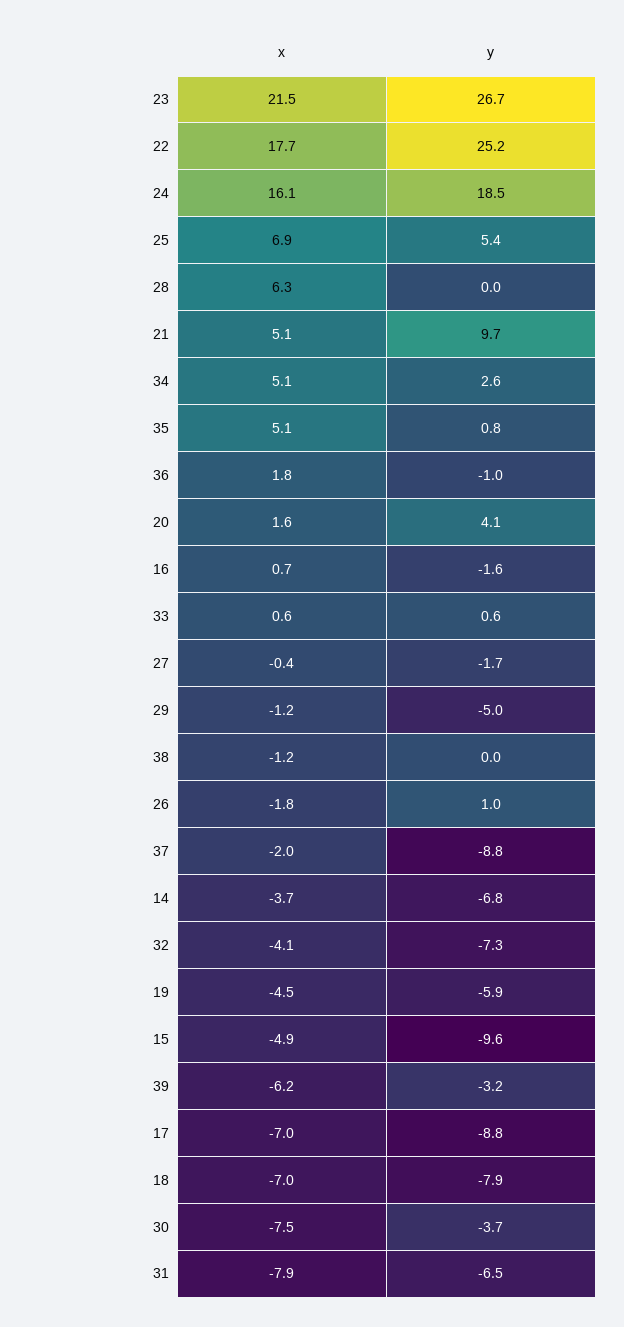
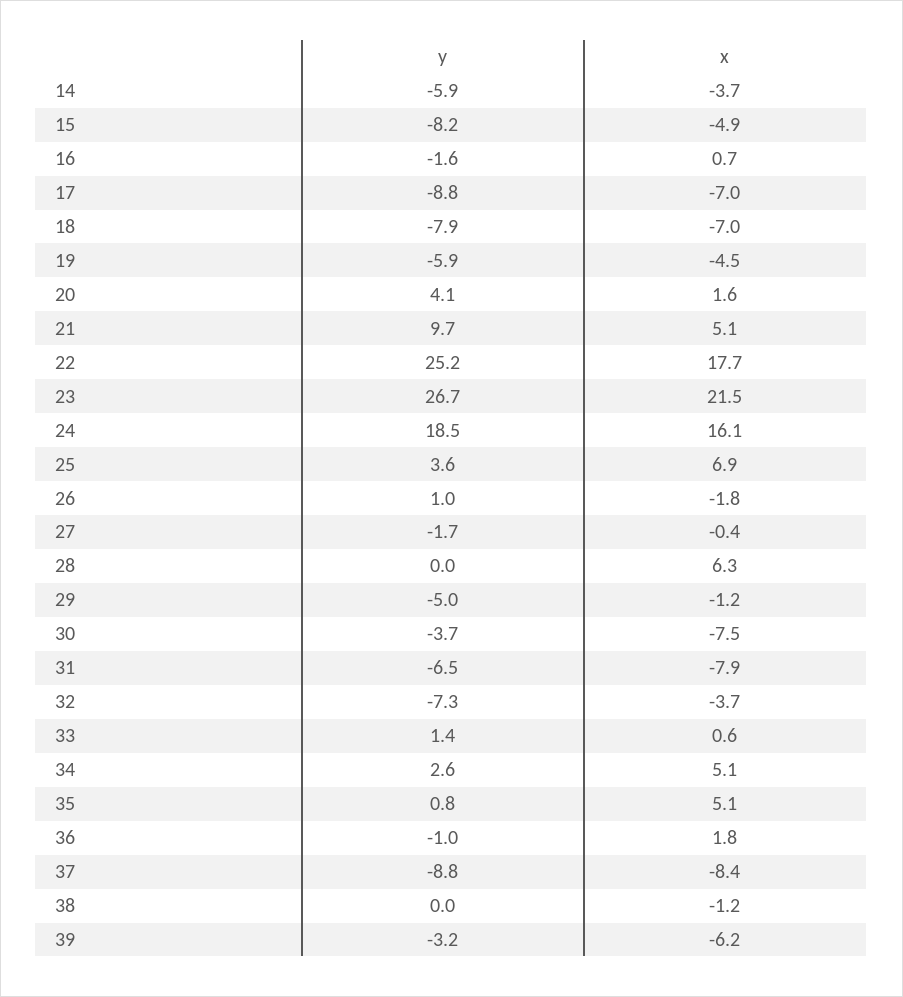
  {
    "x": {
      "23": 21.5,
      "22": 17.7,
      "24": 16.1,
      "25": 6.9,
      "28": 6.3,
      "21": 5.1,
      "34": 5.1,
      "35": 5.1,
      "36": 1.8,
      "20": 1.6,
      "16": 0.7,
      "33": 0.6,
      "27": -0.4,
      "29": -1.2,
      "38": -1.2,
      "26": -1.8,
-     "37": -2,
+     "37": -8.4,
      "14": -3.7,
-     "32": -4.1,
+     "32": -3.7,
      "19": -4.5,
      "15": -4.9,
      "39": -6.2,
      "17": -7,
      "18": -7,
      "30": -7.5,
      "31": -7.9
    },
    "y": {
      "23": 26.7,
      "22": 25.2,
      "24": 18.5,
-     "25": 5.4,
+     "25": 3.6,
      "28": 0,
      "21": 9.7,
      "34": 2.6,
      "35": 0.8,
      "36": -1,
      "20": 4.1,
      "16": -1.6,
-     "33": 0.6,
+     "33": 1.4,
      "27": -1.7,
      "29": -5,
      "38": 0,
      "26": 1,
      "37": -8.8,
-     "14": -6.8,
+     "14": -5.9,
      "32": -7.3,
      "19": -5.9,
-     "15": -9.6,
+     "15": -8.2,
      "39": -3.2,
      "17": -8.8,
      "18": -7.9,
      "30": -3.7,
      "31": -6.5
    }
  }

